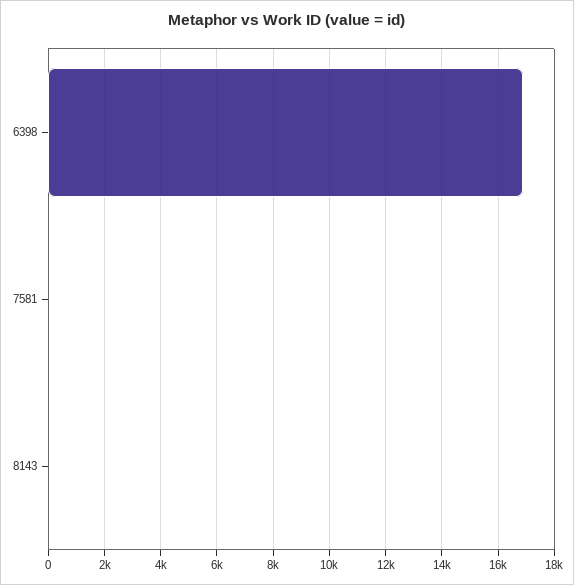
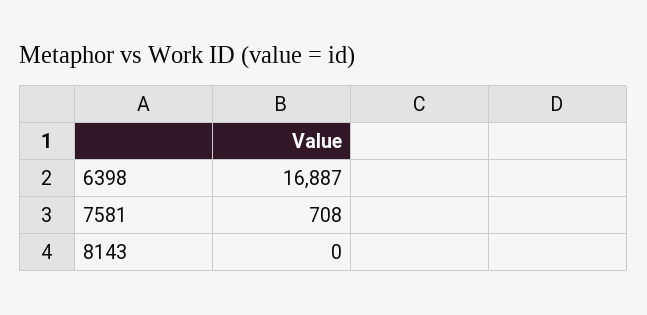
  {
    "6398": 16887,
-   "7581": 0,
+   "7581": 708,
    "8143": 0
  }

